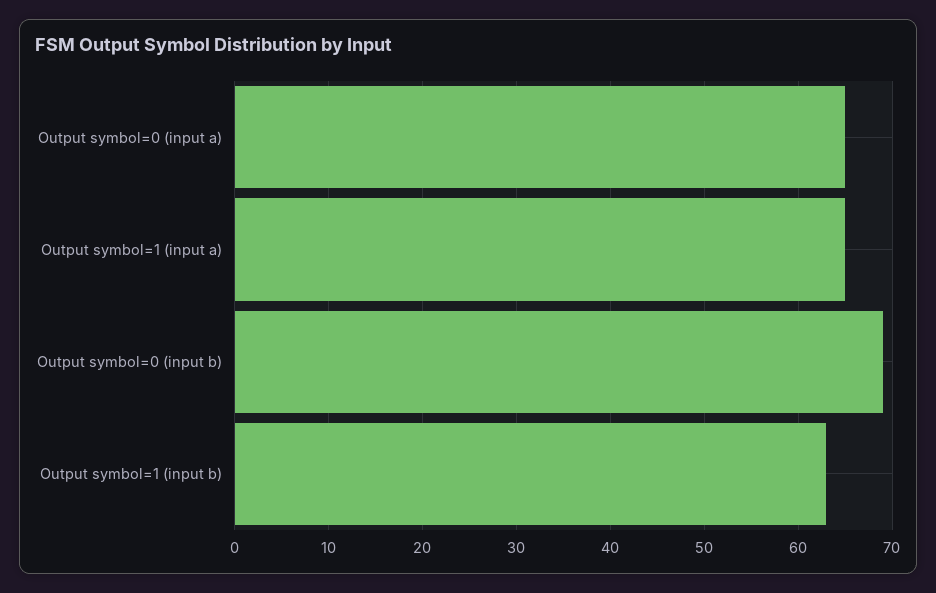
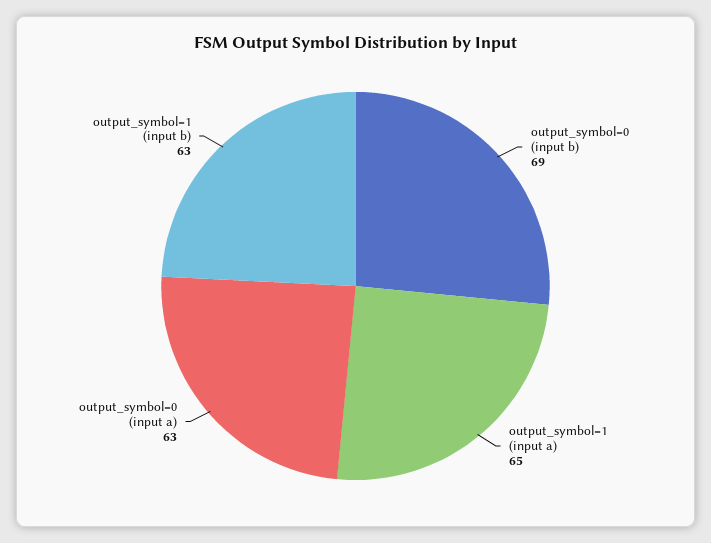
  {
-   "Output symbol=0 (input a)": 65,
+   "Output symbol=0 (input a)": 63,
    "Output symbol=1 (input a)": 65,
    "Output symbol=0 (input b)": 69,
    "Output symbol=1 (input b)": 63
  }

